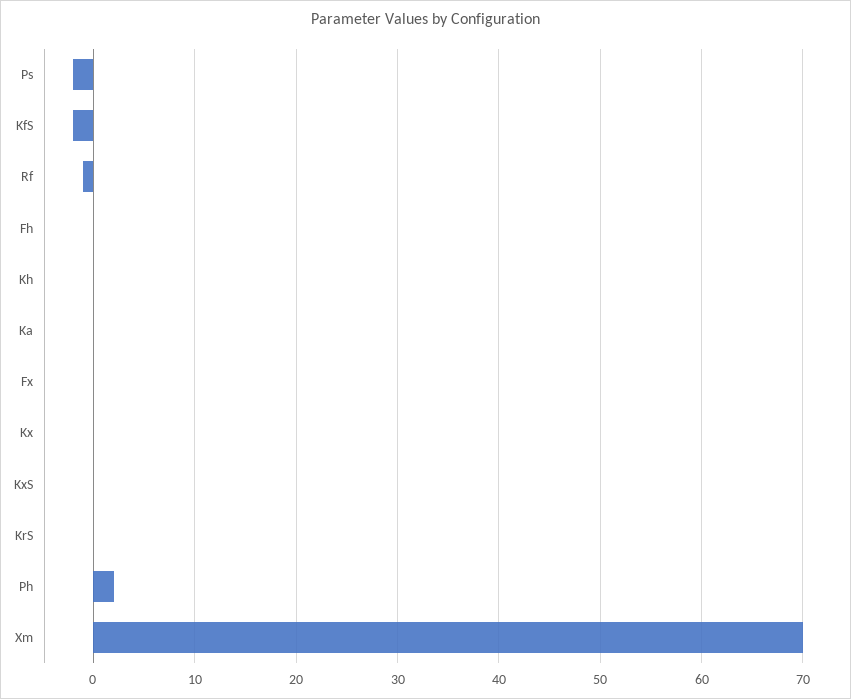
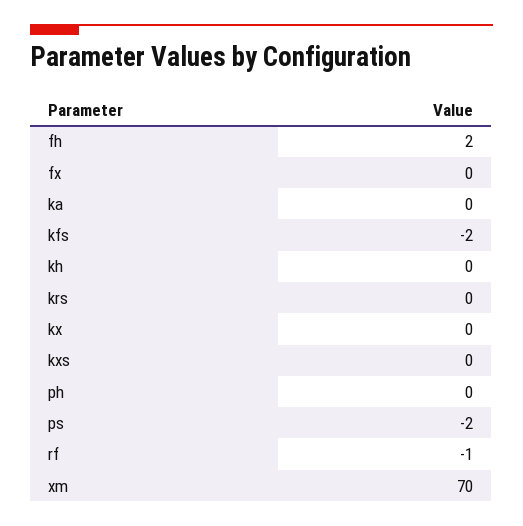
  {
    "Ps": -2,
    "KfS": -2,
    "Rf": -1,
-   "Fh": 0,
+   "Fh": 2,
    "Kh": 0,
    "Ka": 0,
    "Fx": 0,
    "Kx": 0,
    "KxS": 0,
    "KrS": 0,
-   "Ph": 2,
+   "Ph": 0,
    "Xm": 70
  }

